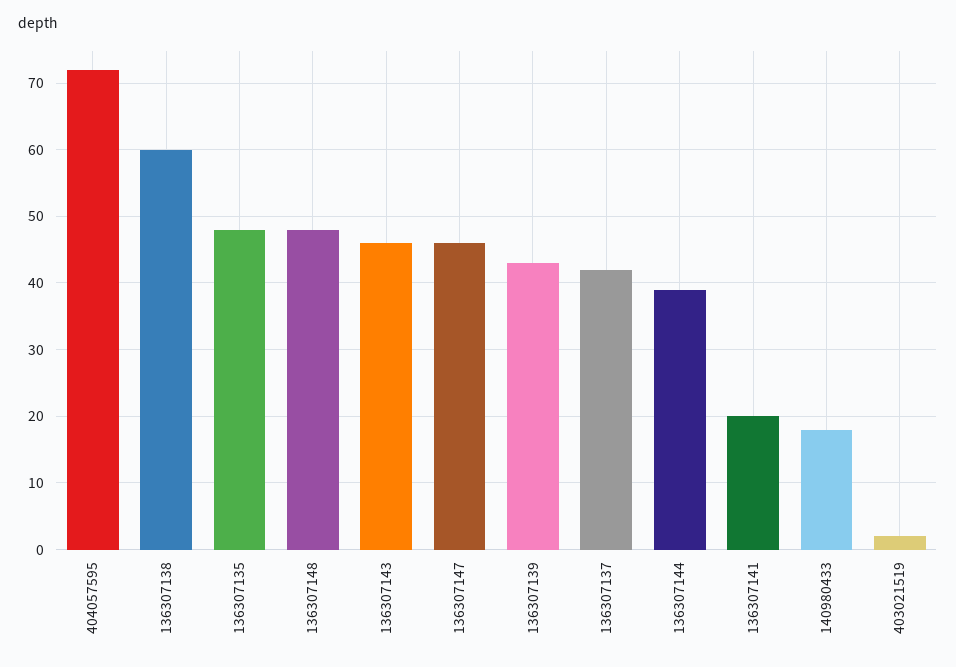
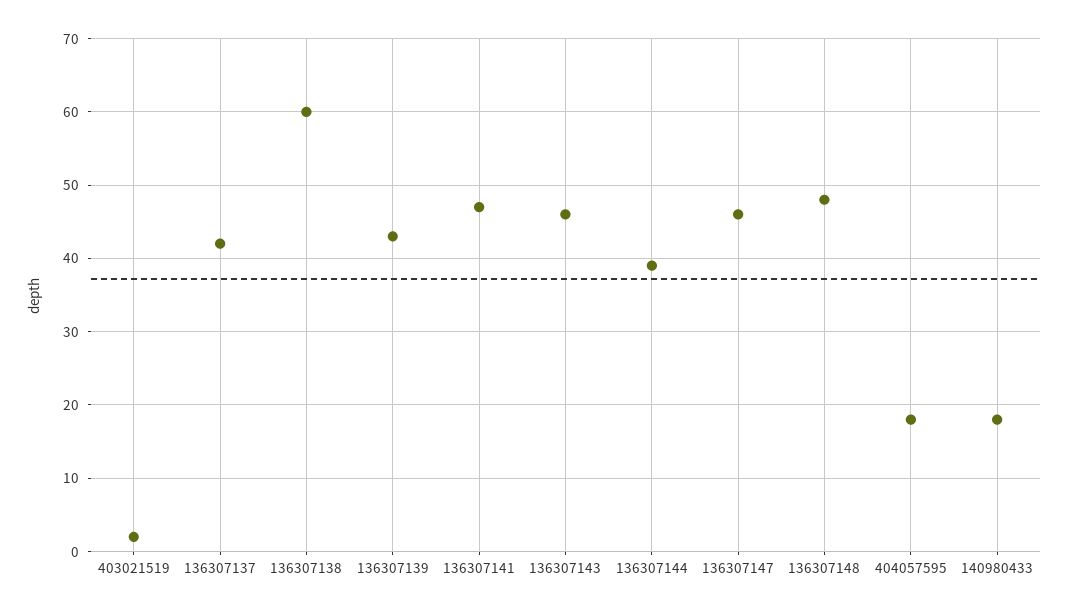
  {
-   "404057595": 72,
+   "404057595": 18,
    "136307138": 60,
-   "136307135": 48,
    "136307148": 48,
    "136307143": 46,
    "136307147": 46,
    "136307139": 43,
    "136307137": 42,
    "136307144": 39,
-   "136307141": 20,
+   "136307141": 47,
    "140980433": 18,
    "403021519": 2
  }

